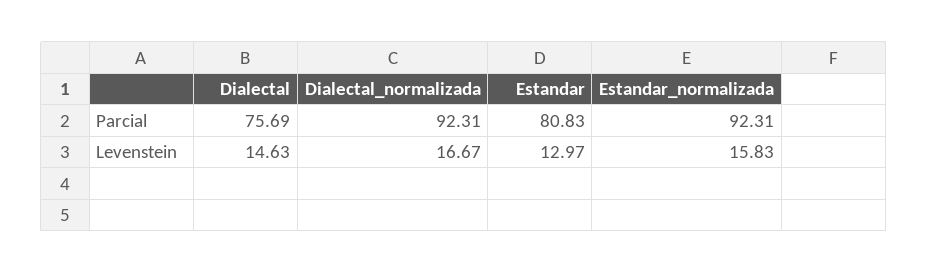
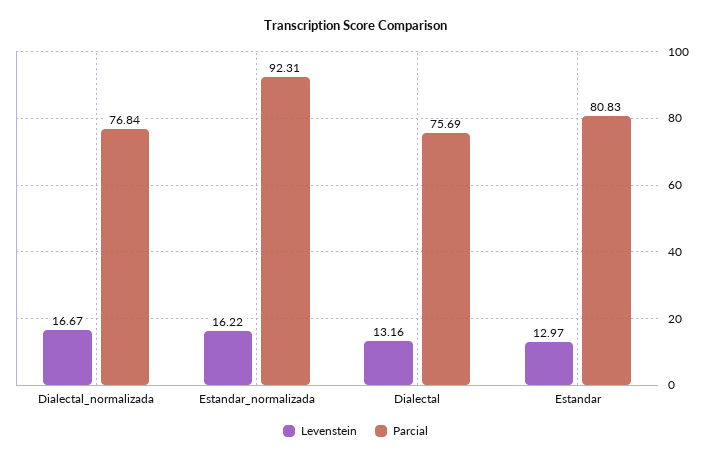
  {
    "Parcial": {
      "Dialectal": 75.69,
-     "Dialectal_normalizada": 92.31,
+     "Dialectal_normalizada": 76.84,
      "Estandar": 80.83,
      "Estandar_normalizada": 92.31
    },
    "Levenstein": {
-     "Dialectal": 14.63,
+     "Dialectal": 13.16,
      "Dialectal_normalizada": 16.67,
      "Estandar": 12.97,
-     "Estandar_normalizada": 15.83
+     "Estandar_normalizada": 16.22
    }
  }

